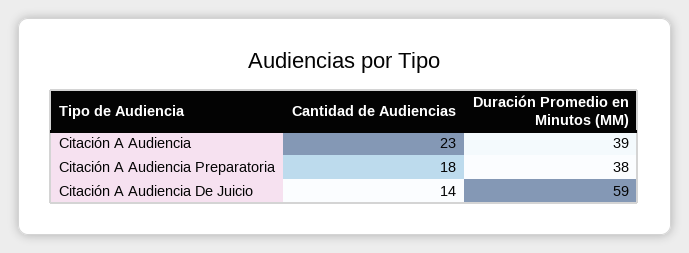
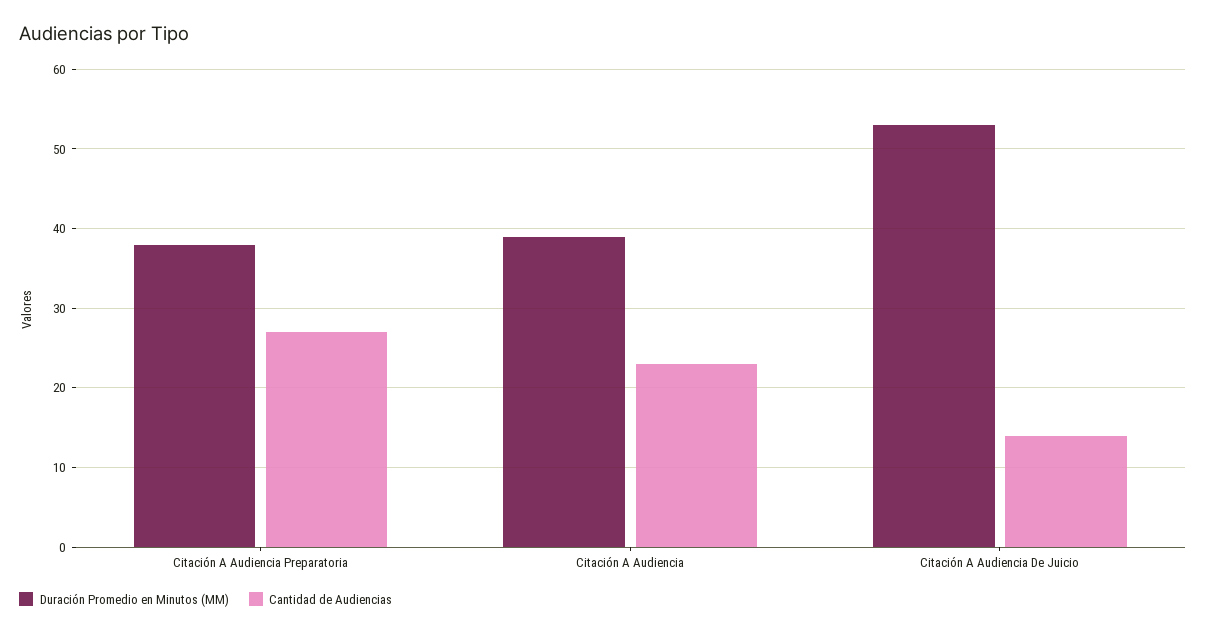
  {
    "Cantidad de Audiencias": {
      "Citación A Audiencia": 23,
-     "Citación A Audiencia Preparatoria": 18,
+     "Citación A Audiencia Preparatoria": 27,
      "Citación A Audiencia De Juicio": 14
    },
    "Duración Promedio en Minutos (MM)": {
      "Citación A Audiencia": 39,
      "Citación A Audiencia Preparatoria": 38,
-     "Citación A Audiencia De Juicio": 59
+     "Citación A Audiencia De Juicio": 53
    }
  }

